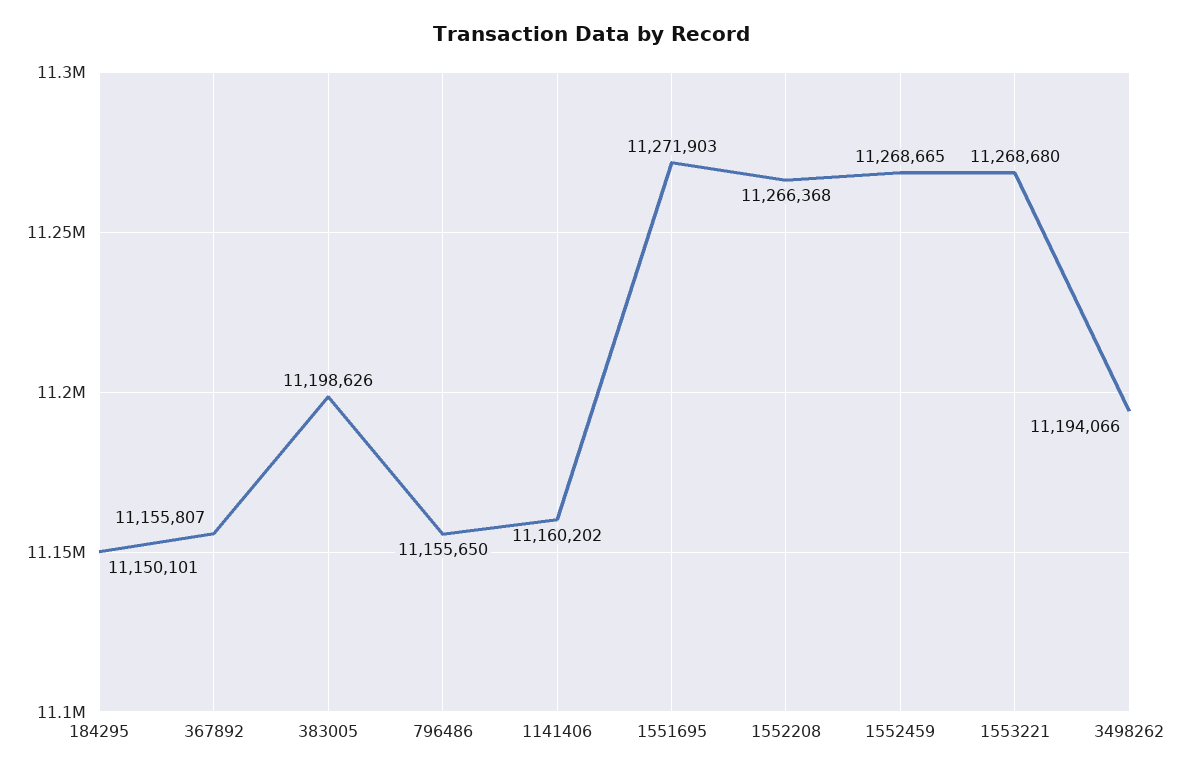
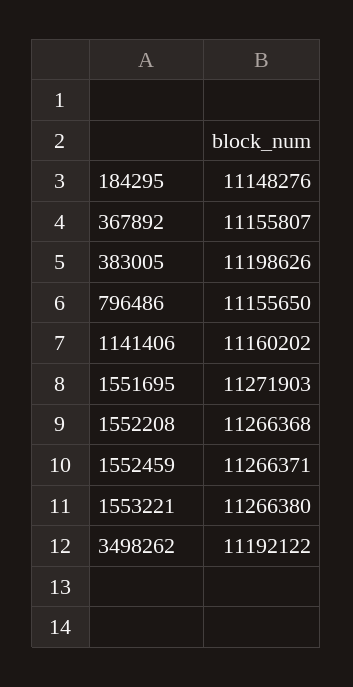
  {
-   "184295": 11150101,
+   "184295": 11148276,
    "367892": 11155807,
    "383005": 11198626,
    "796486": 11155650,
    "1141406": 11160202,
    "1551695": 11271903,
    "1552208": 11266368,
-   "1552459": 11268665,
+   "1552459": 11266371,
-   "1553221": 11268680,
+   "1553221": 11266380,
-   "3498262": 11194066
+   "3498262": 11192122
  }

